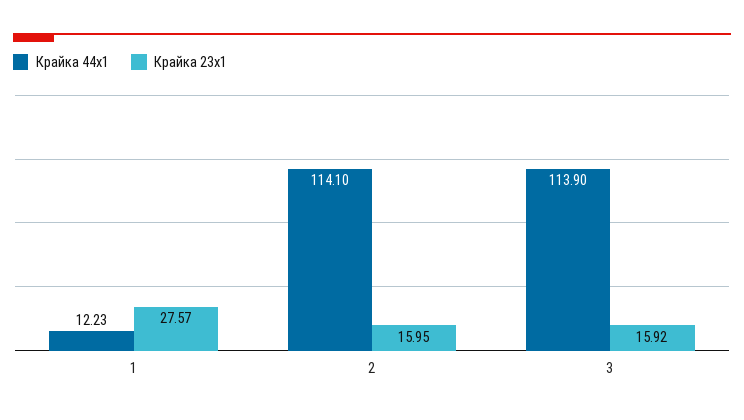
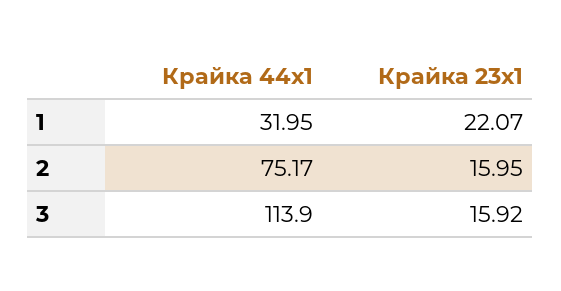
  {
    "Крайка 44x1": {
-     "1": 12.23,
+     "1": 31.95,
-     "2": 114.1,
+     "2": 75.17,
      "3": 113.9
    },
    "Крайка 23x1": {
-     "1": 27.57,
+     "1": 22.07,
      "2": 15.95,
      "3": 15.92
    }
  }

